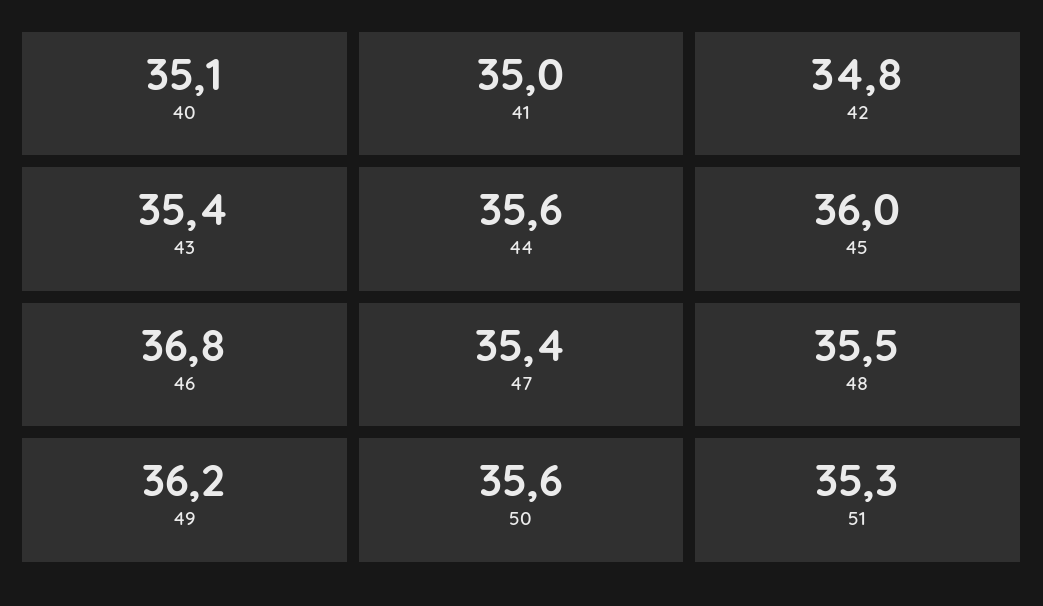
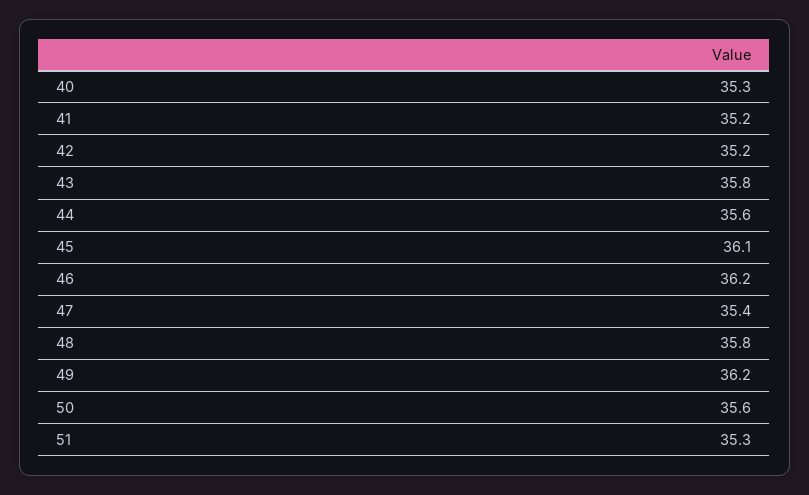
  {
-   "40": 35.1,
+   "40": 35.3,
-   "41": 35,
+   "41": 35.2,
-   "42": 34.8,
+   "42": 35.2,
-   "43": 35.4,
+   "43": 35.8,
    "44": 35.6,
-   "45": 36,
+   "45": 36.1,
-   "46": 36.8,
+   "46": 36.2,
    "47": 35.4,
-   "48": 35.5,
+   "48": 35.8,
    "49": 36.2,
    "50": 35.6,
    "51": 35.3
  }

